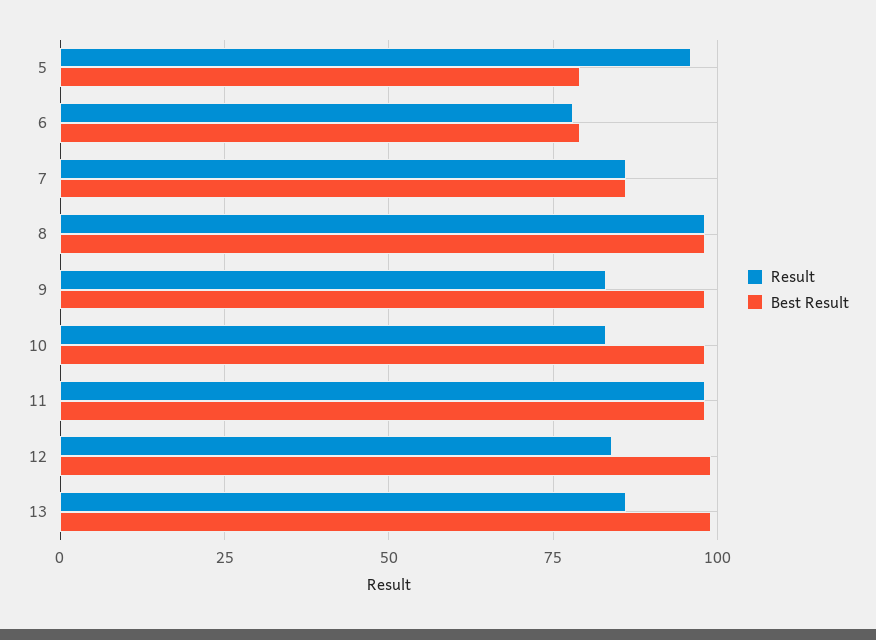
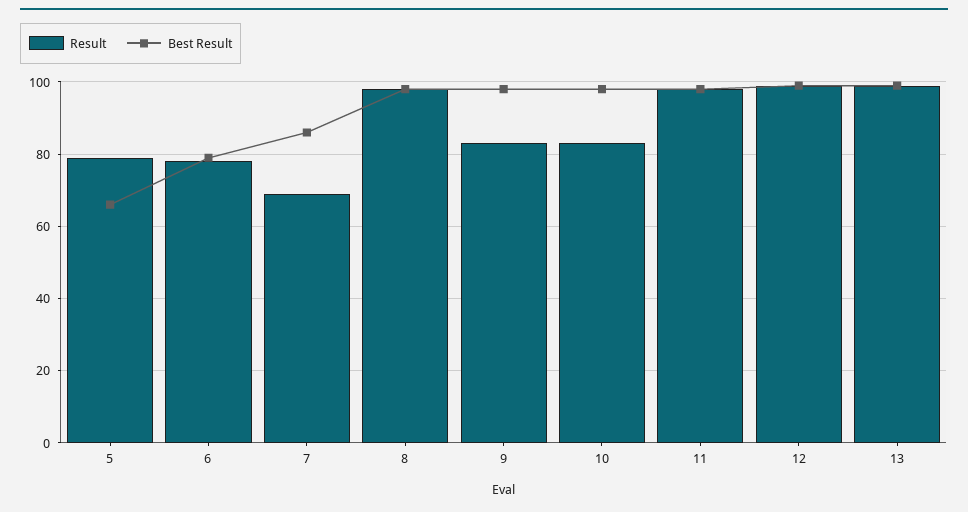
  {
    "Result": {
-     "5": 95,
+     "5": 80,
      "6": 80,
-     "7": 85,
+     "7": 70,
      "8": 100,
      "9": 85,
      "10": 85,
      "11": 100,
-     "12": 85,
+     "12": 100,
-     "13": 85
+     "13": 100
    },
    "Best Result": {
-     "5": 80,
+     "5": 65,
      "6": 80,
      "7": 85,
      "8": 100,
      "9": 100,
      "10": 100,
      "11": 100,
      "12": 100,
      "13": 100
    }
  }

